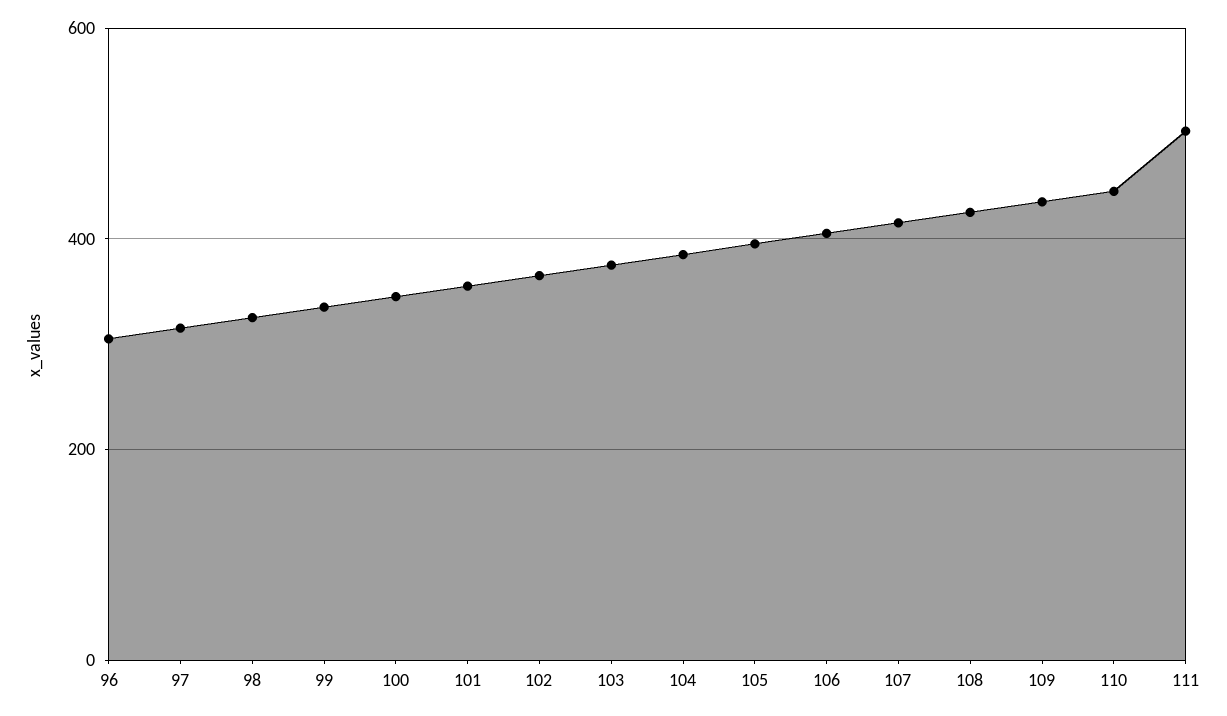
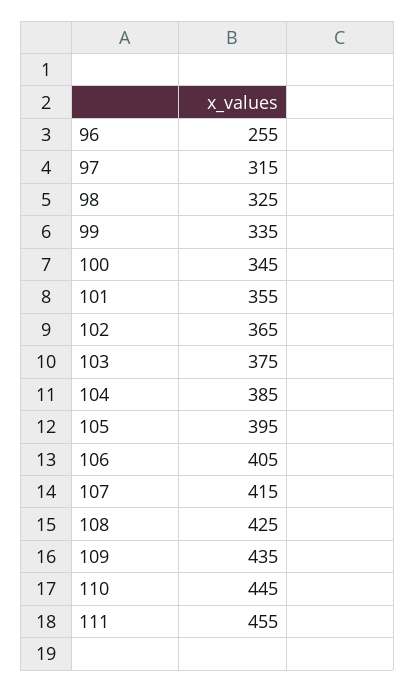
  {
-   "96": 300,
+   "96": 255,
    "97": 315,
    "98": 325,
    "99": 335,
    "100": 345,
    "101": 355,
    "102": 365,
    "103": 375,
    "104": 385,
    "105": 395,
    "106": 405,
    "107": 415,
    "108": 425,
    "109": 435,
    "110": 445,
-   "111": 500
+   "111": 455
  }

